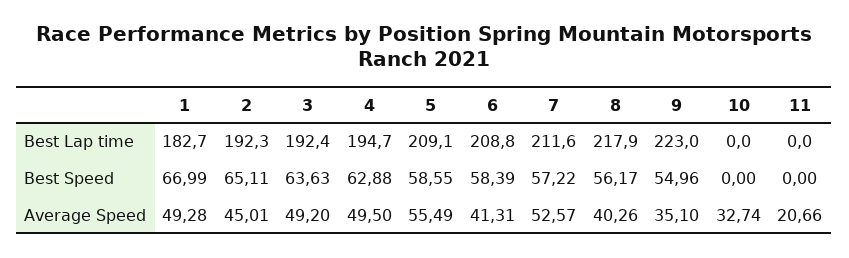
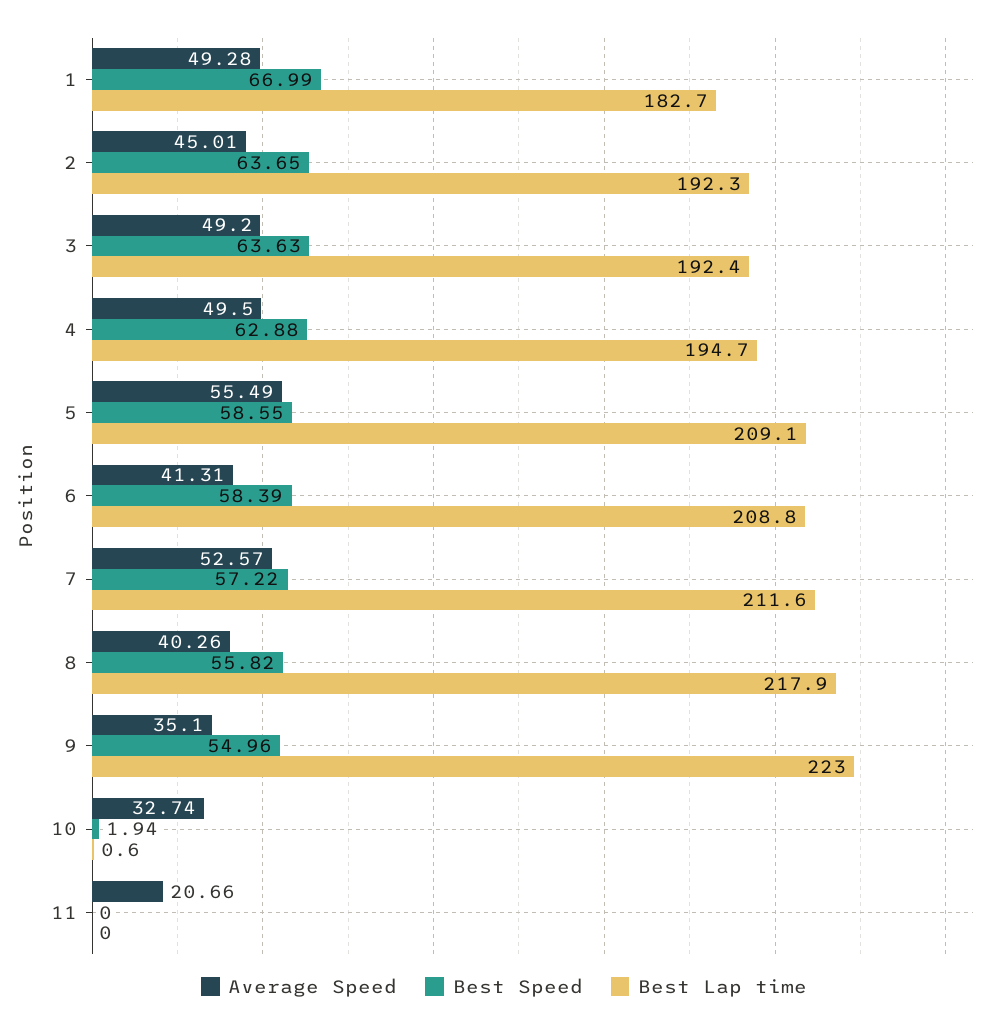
  {
    "Best Lap time": {
      "1": 182.7,
      "2": 192.3,
      "3": 192.4,
      "4": 194.7,
      "5": 209.1,
      "6": 208.8,
      "7": 211.6,
      "8": 217.9,
      "9": 223,
-     "10": 0,
+     "10": 0.6,
      "11": 0
    },
    "Best Speed": {
      "1": 66.99,
-     "2": 65.11,
+     "2": 63.65,
      "3": 63.63,
      "4": 62.88,
      "5": 58.55,
      "6": 58.39,
      "7": 57.22,
-     "8": 56.17,
+     "8": 55.82,
      "9": 54.96,
-     "10": 0,
+     "10": 1.94,
      "11": 0
    },
    "Average Speed": {
      "1": 49.28,
      "2": 45.01,
      "3": 49.2,
      "4": 49.5,
      "5": 55.49,
      "6": 41.31,
      "7": 52.57,
      "8": 40.26,
      "9": 35.1,
      "10": 32.74,
      "11": 20.66
    }
  }

